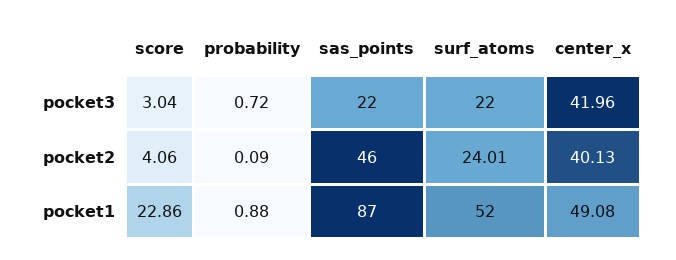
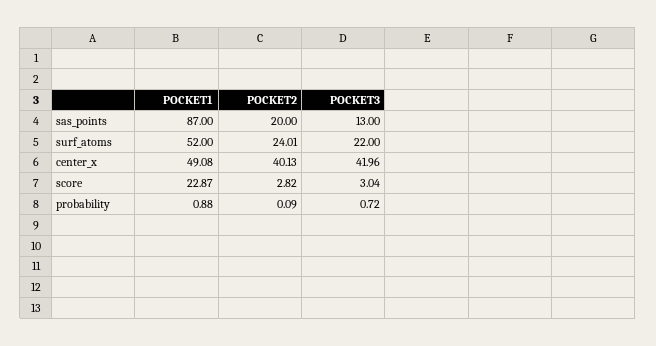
  {
    "score": {
      "pocket3": 3.04,
-     "pocket2": 4.06,
+     "pocket2": 2.82,
-     "pocket1": 22.86
+     "pocket1": 22.87
    },
    "probability": {
      "pocket3": 0.72,
      "pocket2": 0.09,
      "pocket1": 0.88
    },
    "sas_points": {
-     "pocket3": 22,
+     "pocket3": 13,
-     "pocket2": 46,
+     "pocket2": 20,
      "pocket1": 87
    },
    "surf_atoms": {
      "pocket3": 22,
      "pocket2": 24.01,
      "pocket1": 52
    },
    "center_x": {
      "pocket3": 41.96,
      "pocket2": 40.13,
      "pocket1": 49.08
    }
  }

